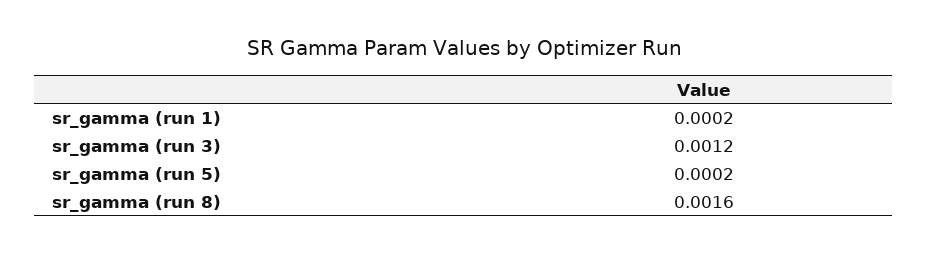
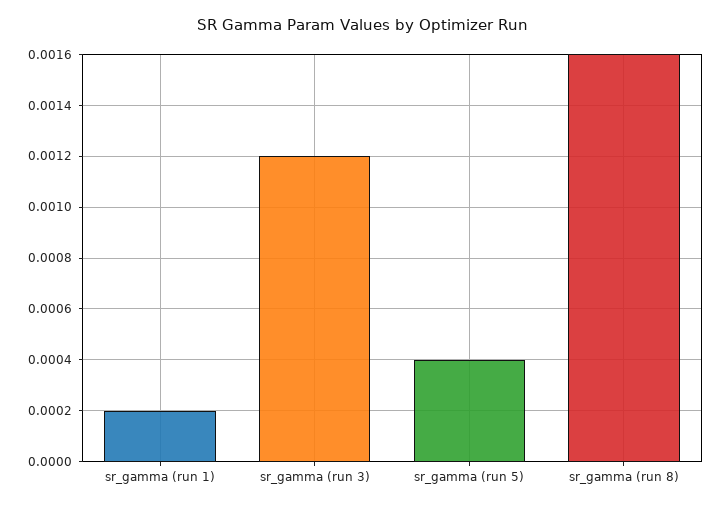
  {
    "sr_gamma (run 1)": 0.0002,
    "sr_gamma (run 3)": 0.0012,
-   "sr_gamma (run 5)": 0.0002,
+   "sr_gamma (run 5)": 0.0004,
    "sr_gamma (run 8)": 0.0016
  }

